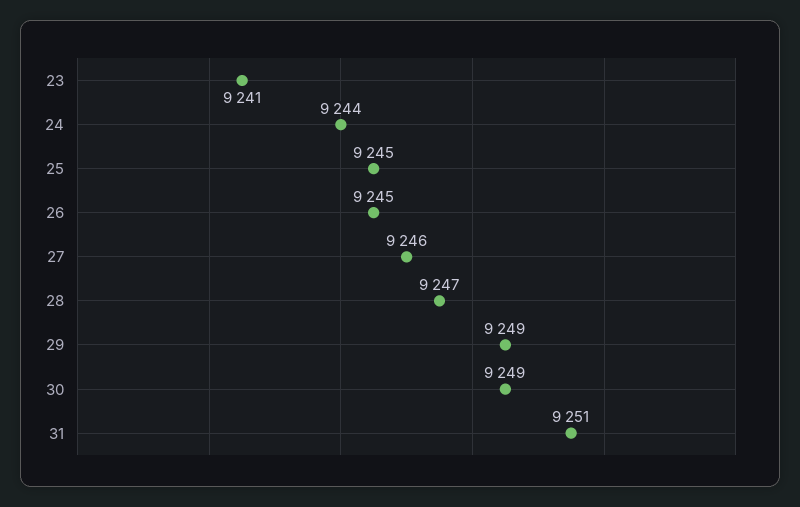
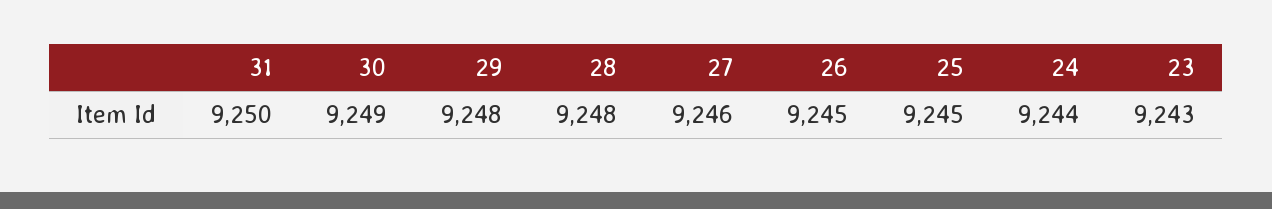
  {
-   "23": 9241,
+   "23": 9243,
    "24": 9244,
    "25": 9245,
    "26": 9245,
    "27": 9246,
-   "28": 9247,
+   "28": 9248,
-   "29": 9249,
+   "29": 9248,
    "30": 9249,
-   "31": 9251
+   "31": 9250
  }

